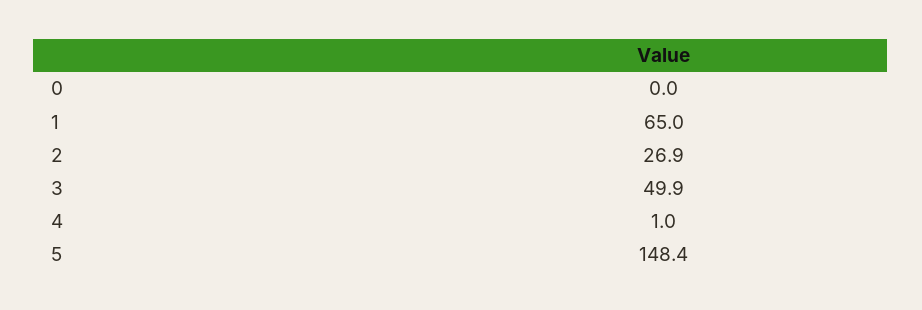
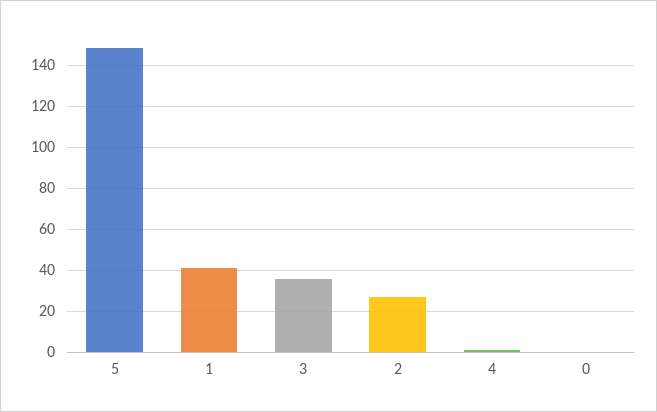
  {
    "0": 0,
-   "1": 65,
+   "1": 40,
    "2": 26.9,
-   "3": 49.9,
+   "3": 35,
    "4": 1,
    "5": 148.4
  }

